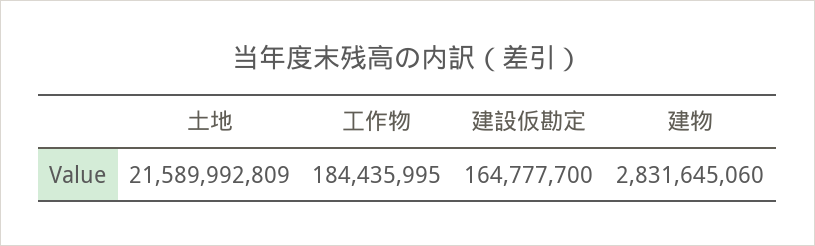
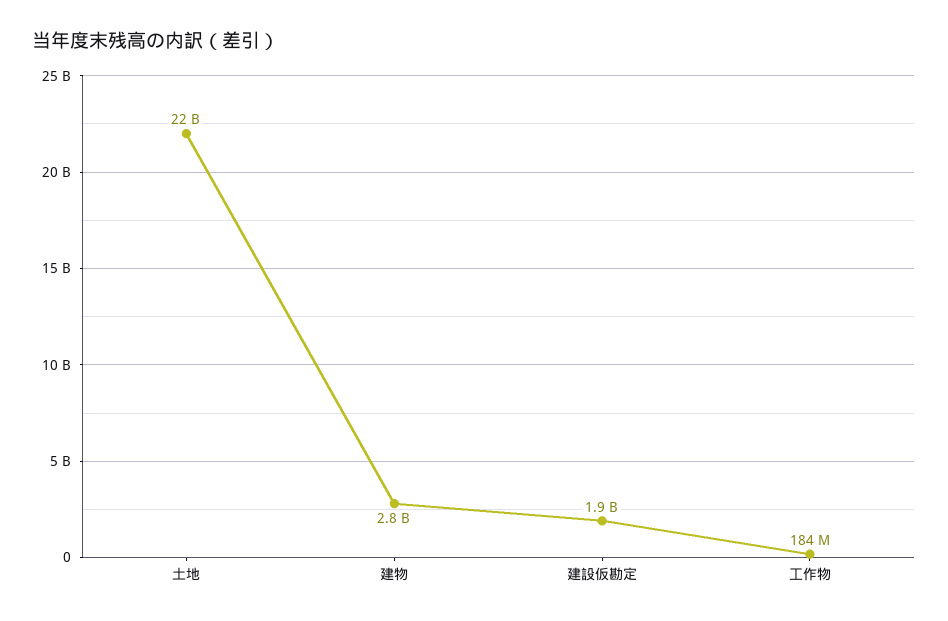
  {
    "土地": 21589992809,
    "工作物": 184435995,
-   "建設仮勘定": 164777700,
+   "建設仮勘定": 1900000000,
    "建物": 2831645060
  }

